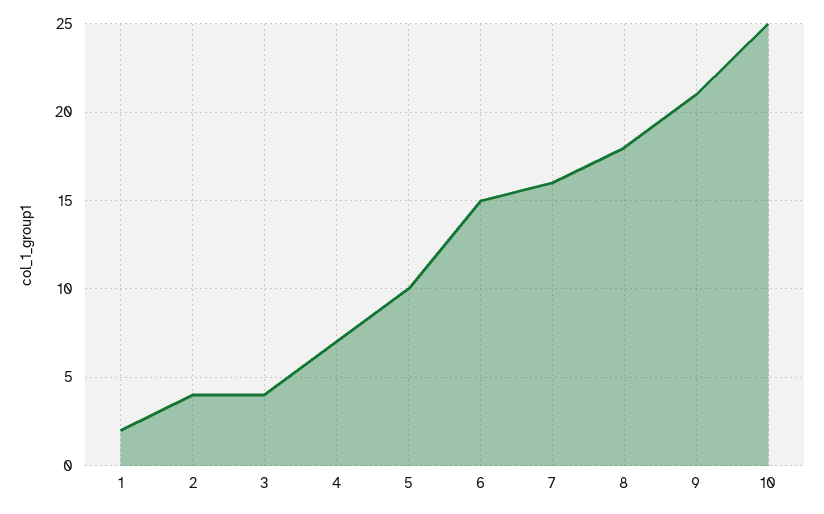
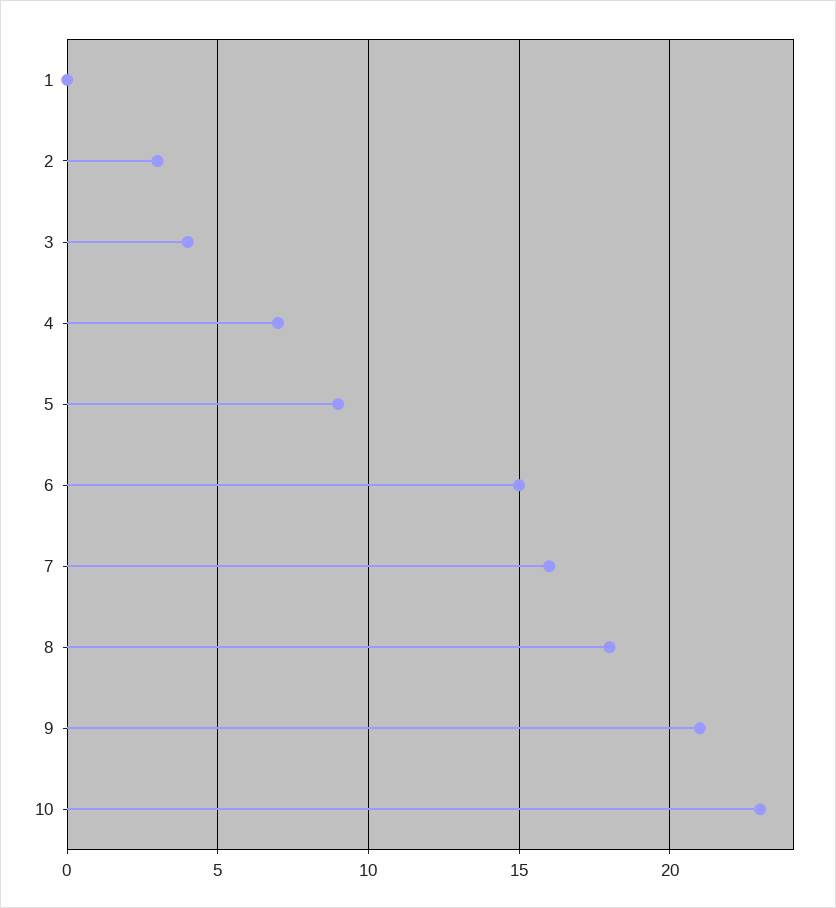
  {
-   "1": 2,
+   "1": 0,
-   "2": 4,
+   "2": 3,
    "3": 4,
    "4": 7,
-   "5": 10,
+   "5": 9,
    "6": 15,
    "7": 16,
    "8": 18,
    "9": 21,
-   "10": 25
+   "10": 23
  }

